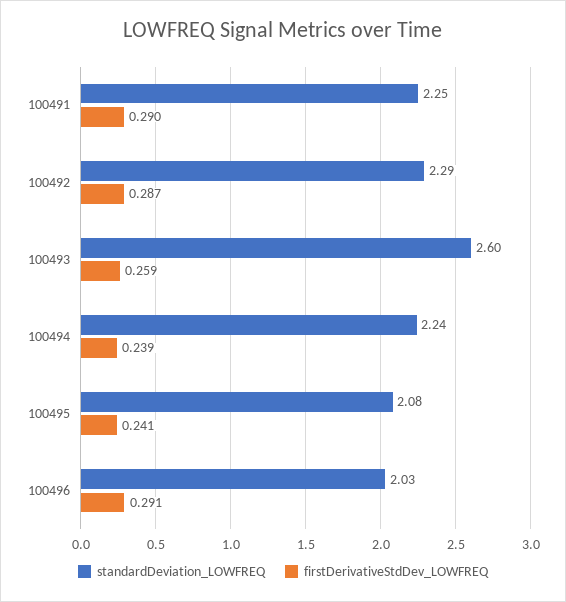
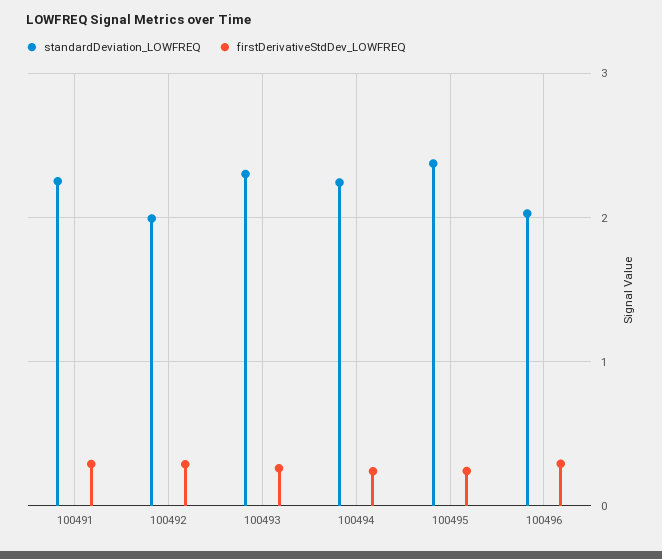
  {
    "standardDeviation_LOWFREQ": {
      "100491": 2.25,
-     "100492": 2.29,
+     "100492": 2,
-     "100493": 2.6,
+     "100493": 2.3,
      "100494": 2.24,
-     "100495": 2.08,
+     "100495": 2.4,
      "100496": 2.03
    },
    "firstDerivativeStdDev_LOWFREQ": {
      "100491": 0.29,
      "100492": 0.287,
      "100493": 0.259,
      "100494": 0.239,
      "100495": 0.241,
      "100496": 0.291
    }
  }

